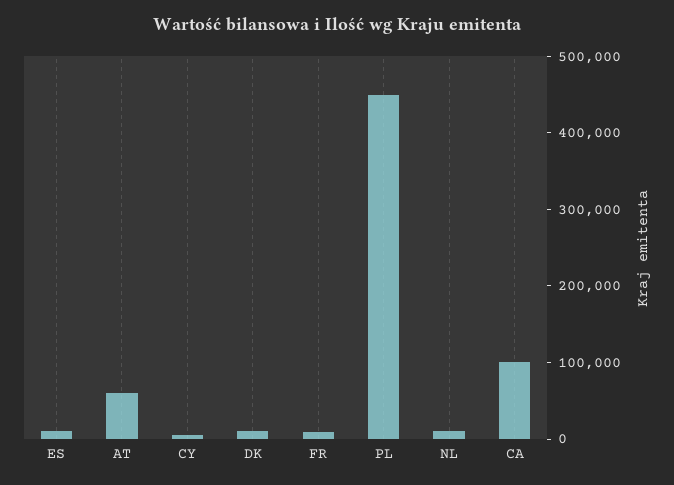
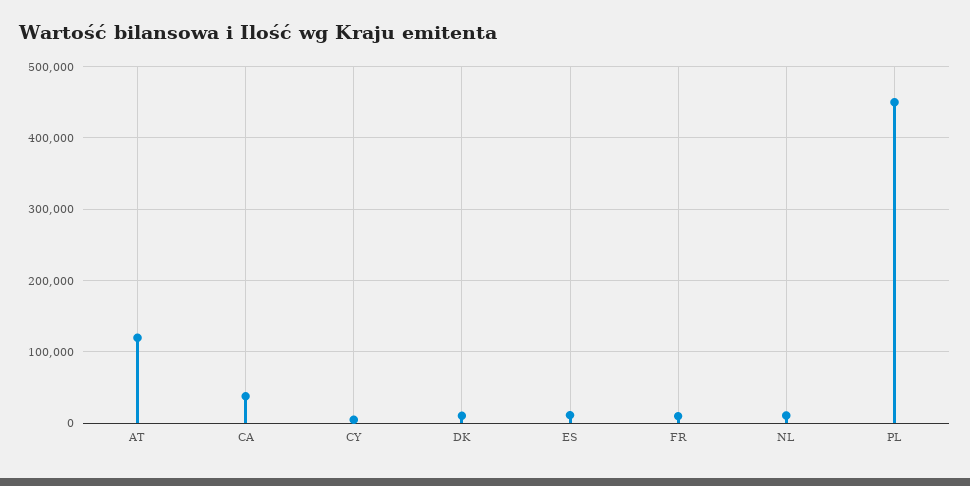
  {
    "ES": 10000,
-   "AT": 60000,
+   "AT": 120000,
    "CY": 0,
    "DK": 10000,
    "FR": 10000,
    "PL": 450000,
    "NL": 10000,
-   "CA": 100000
+   "CA": 40000
  }

